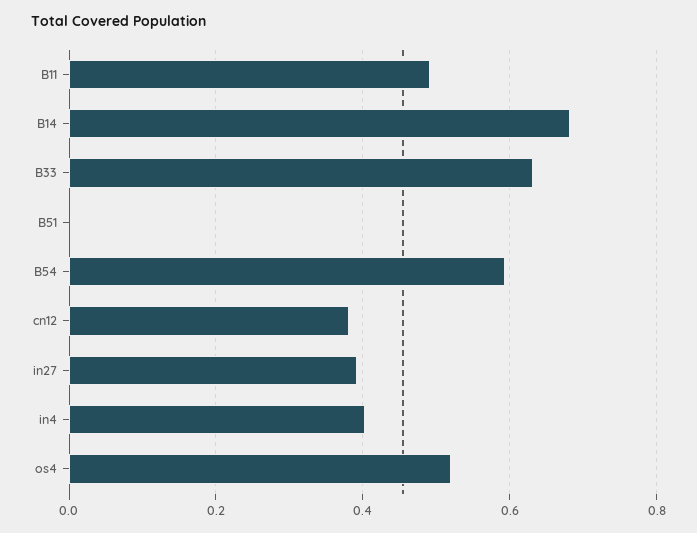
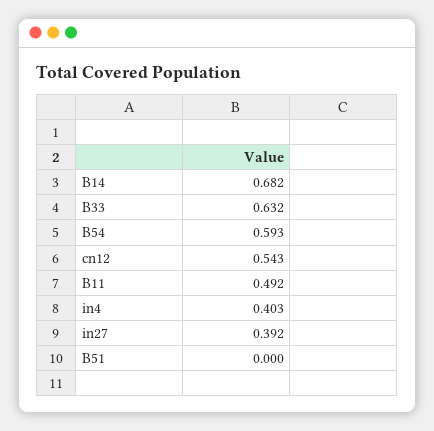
  {
    "B11": 0.492,
    "B14": 0.682,
    "B33": 0.632,
    "B51": 0,
    "B54": 0.593,
-   "cn12": 0.38,
+   "cn12": 0.543,
    "in27": 0.392,
-   "in4": 0.403,
+   "in4": 0.403
-   "os4": 0.52
  }

